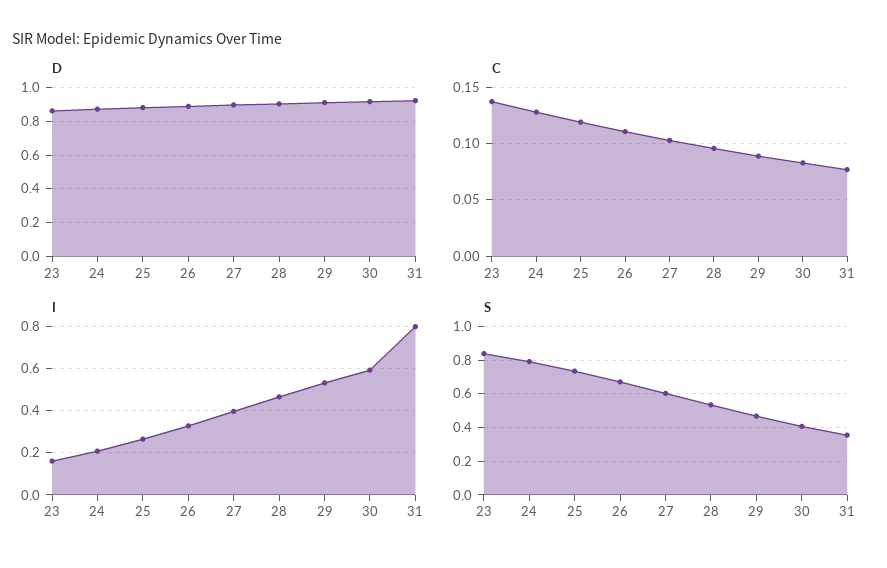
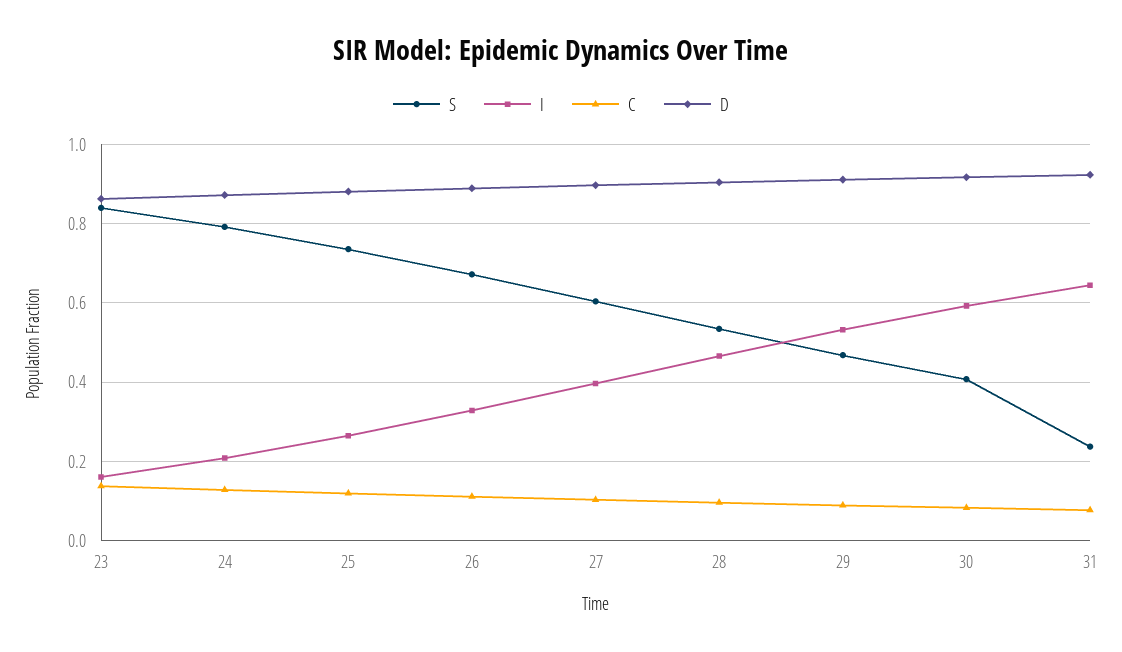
  {
    "D": {
      "23": 0.86,
      "24": 0.88,
      "25": 0.88,
      "26": 0.88,
      "27": 0.9,
      "28": 0.9,
      "29": 0.92,
      "30": 0.92,
      "31": 0.92
    },
    "C": {
      "23": 0.14,
      "24": 0.13,
      "25": 0.12,
      "26": 0.11,
      "27": 0.1,
      "28": 0.1,
      "29": 0.09,
      "30": 0.08,
      "31": 0.08
    },
    "I": {
      "23": 0.16,
      "24": 0.2,
      "25": 0.26,
      "26": 0.32,
      "27": 0.4,
      "28": 0.46,
      "29": 0.54,
      "30": 0.6,
-     "31": 0.8
+     "31": 0.64
    },
    "S": {
      "23": 0.84,
      "24": 0.8,
      "25": 0.74,
      "26": 0.68,
      "27": 0.6,
      "28": 0.54,
      "29": 0.46,
      "30": 0.4,
-     "31": 0.35
+     "31": 0.24
    }
  }

